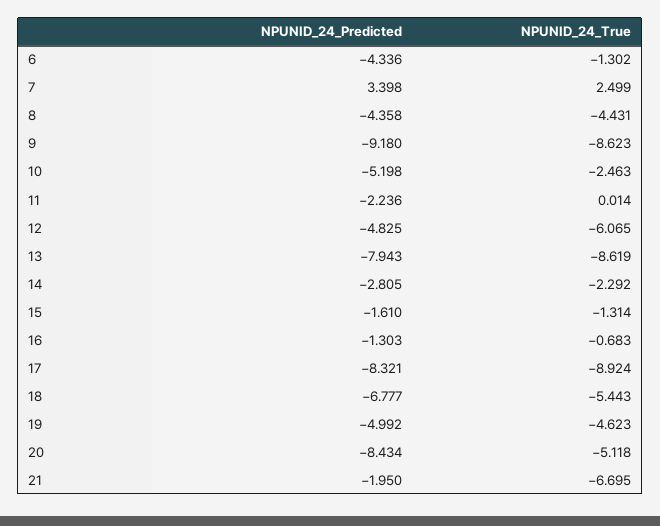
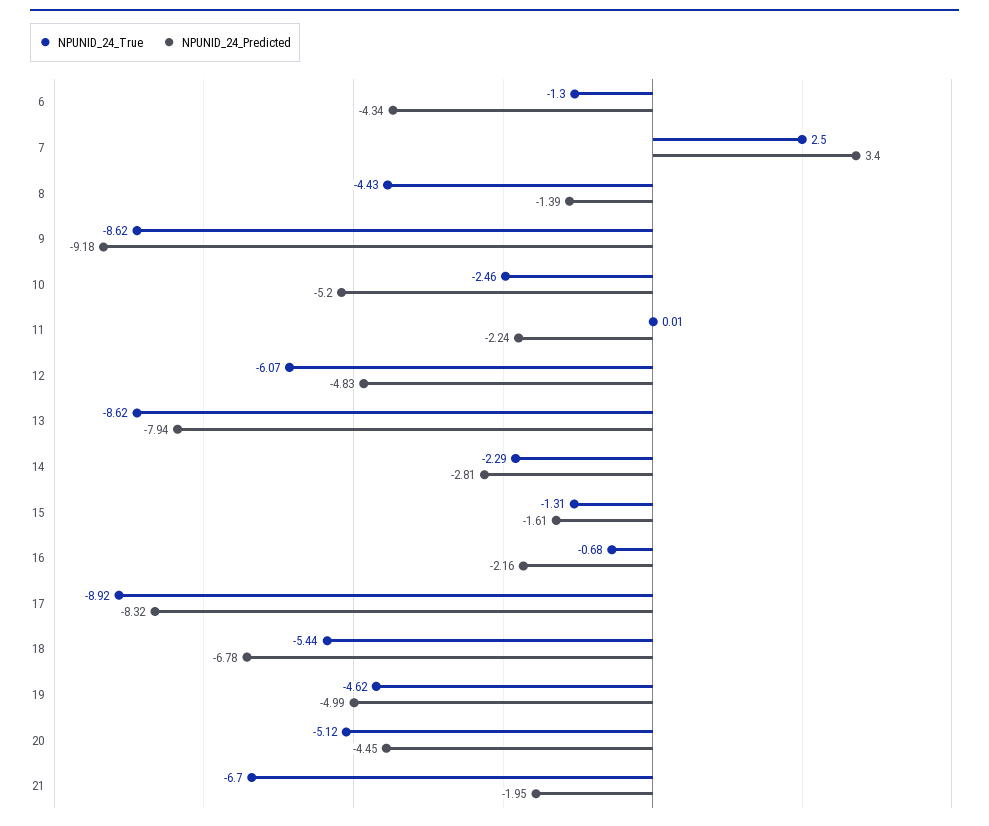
  {
    "NPUNID_24_Predicted": {
      "6": -4.336,
      "7": 3.398,
-     "8": -4.358,
+     "8": -1.39,
      "9": -9.18,
      "10": -5.198,
      "11": -2.236,
      "12": -4.825,
      "13": -7.943,
      "14": -2.805,
      "15": -1.61,
-     "16": -1.303,
+     "16": -2.16,
      "17": -8.321,
      "18": -6.777,
      "19": -4.992,
-     "20": -8.434,
+     "20": -4.45,
      "21": -1.95
    },
    "NPUNID_24_True": {
      "6": -1.302,
      "7": 2.499,
      "8": -4.431,
      "9": -8.623,
      "10": -2.463,
      "11": 0.014,
      "12": -6.065,
      "13": -8.619,
      "14": -2.292,
      "15": -1.314,
      "16": -0.683,
      "17": -8.924,
      "18": -5.443,
      "19": -4.623,
      "20": -5.118,
      "21": -6.695
    }
  }

